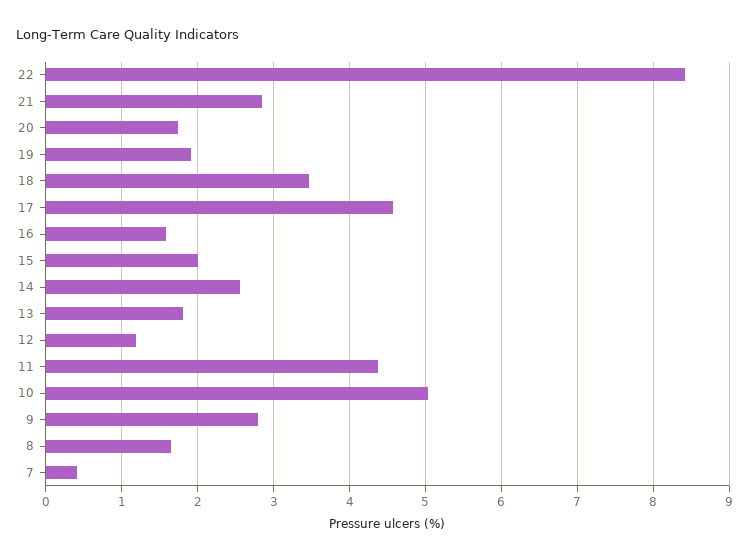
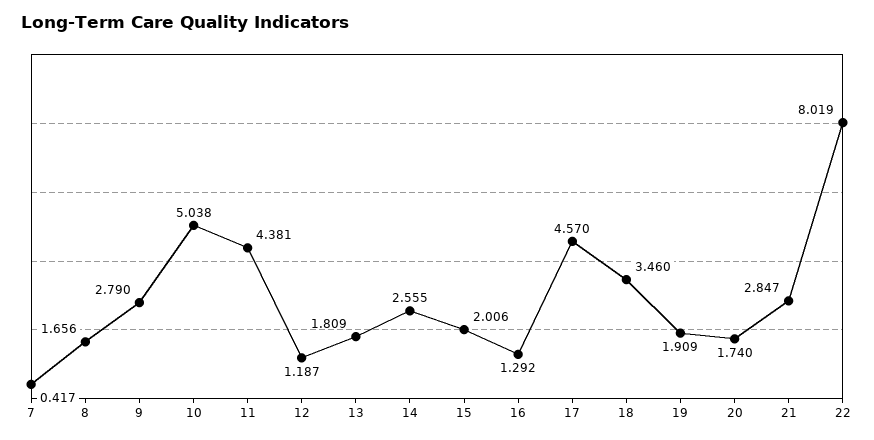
  {
-   "22": 8.4,
+   "22": 8.019,
    "21": 2.847,
    "20": 1.74,
    "19": 1.909,
    "18": 3.46,
    "17": 4.57,
-   "16": 1.6,
+   "16": 1.292,
    "15": 2.006,
    "14": 2.555,
    "13": 1.809,
    "12": 1.187,
    "11": 4.381,
    "10": 5.038,
    "9": 2.79,
    "8": 1.656,
    "7": 0.417
  }

